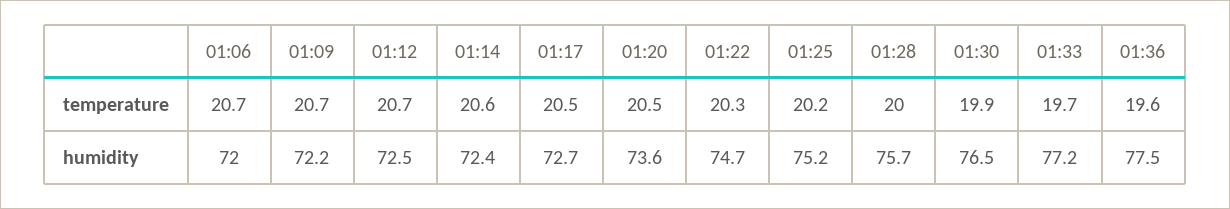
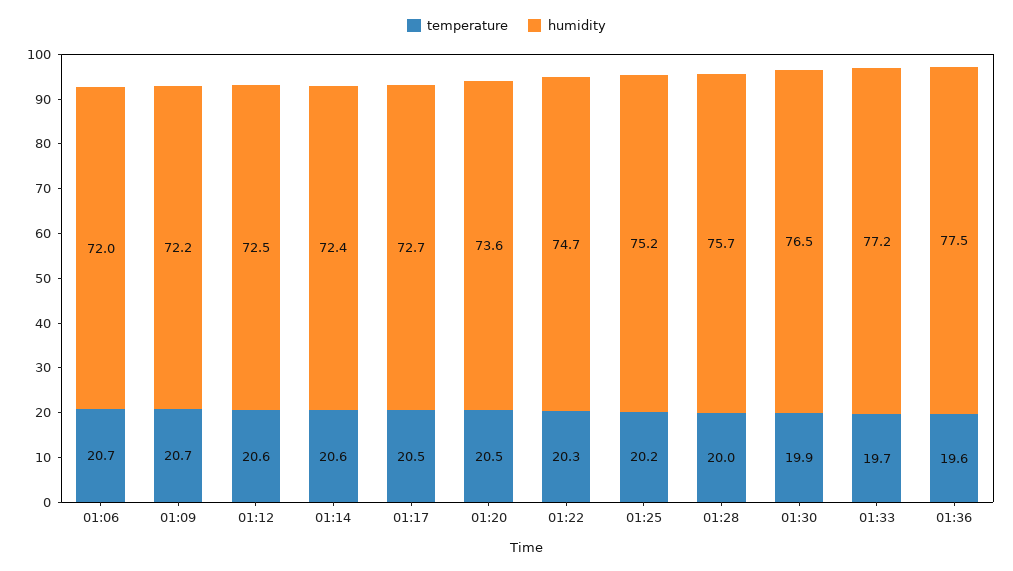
  {
    "temperature": {
      "01:06": 20.7,
      "01:09": 20.7,
-     "01:12": 20.7,
+     "01:12": 20.6,
      "01:14": 20.6,
      "01:17": 20.5,
      "01:20": 20.5,
      "01:22": 20.3,
      "01:25": 20.2,
      "01:28": 20,
      "01:30": 19.9,
      "01:33": 19.7,
      "01:36": 19.6
    },
    "humidity": {
      "01:06": 72,
      "01:09": 72.2,
      "01:12": 72.5,
      "01:14": 72.4,
      "01:17": 72.7,
      "01:20": 73.6,
      "01:22": 74.7,
      "01:25": 75.2,
      "01:28": 75.7,
      "01:30": 76.5,
      "01:33": 77.2,
      "01:36": 77.5
    }
  }

